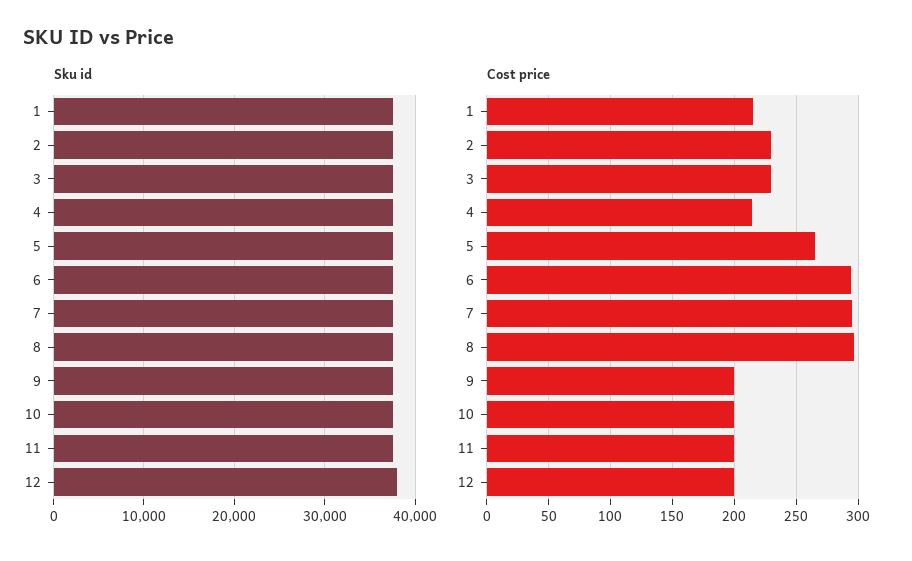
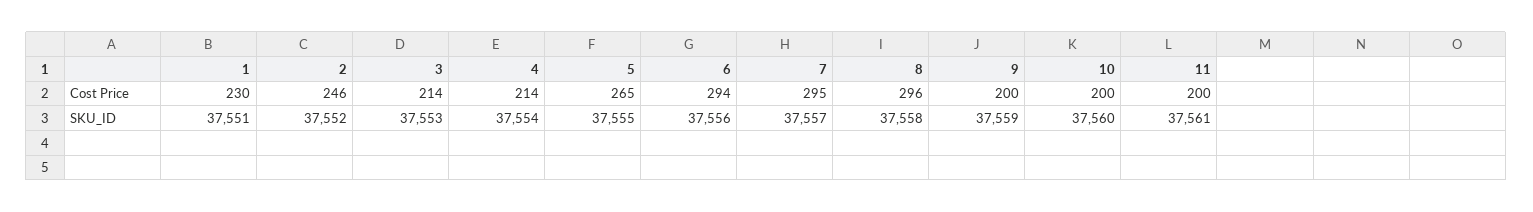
  {
    "Sku id": {
      "1": 37551,
      "2": 37552,
      "3": 37553,
      "4": 37554,
      "5": 37555,
      "6": 37556,
      "7": 37557,
      "8": 37558,
      "9": 37559,
      "10": 37560,
-     "11": 37561,
+     "11": 37561
-     "12": 38000
    },
    "Cost price": {
-     "1": 215,
+     "1": 230,
-     "2": 230,
+     "2": 246,
-     "3": 230,
+     "3": 214,
      "4": 214,
      "5": 265,
      "6": 294,
      "7": 295,
      "8": 296,
      "9": 200,
      "10": 200,
-     "11": 200,
+     "11": 200
-     "12": 200
    }
  }

